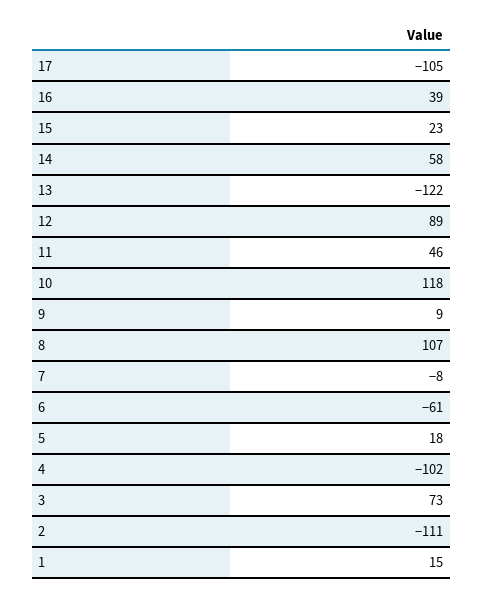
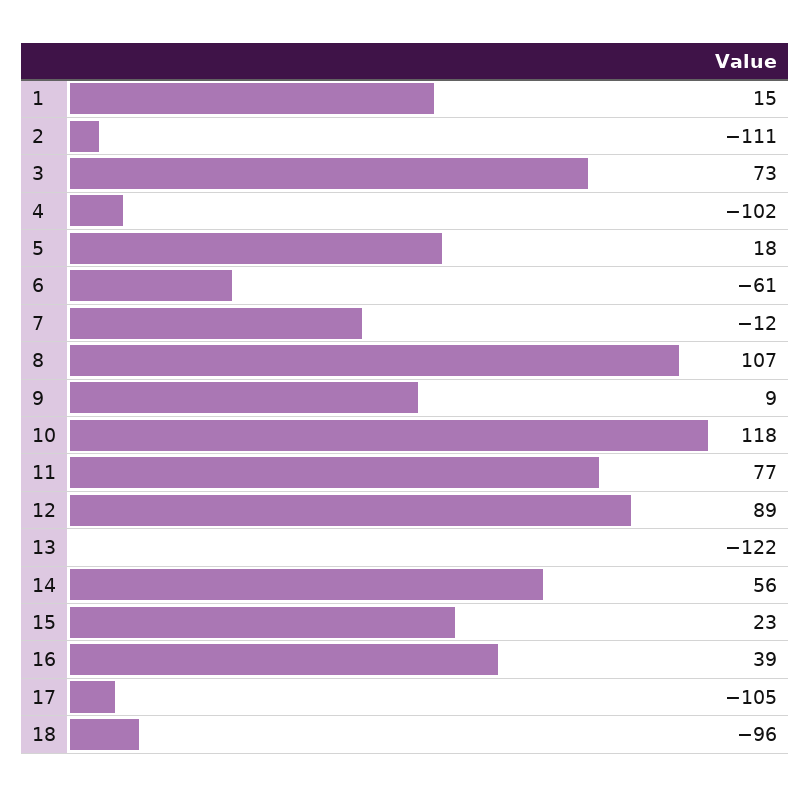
  {
    "17": -105,
    "16": 39,
    "15": 23,
-   "14": 58,
+   "14": 56,
    "13": -122,
    "12": 89,
-   "11": 46,
+   "11": 77,
    "10": 118,
    "9": 9,
    "8": 107,
-   "7": -8,
+   "7": -12,
    "6": -61,
    "5": 18,
    "4": -102,
    "3": 73,
    "2": -111,
-   "1": 15
+   "1": 15,
+   "18": -96
  }

